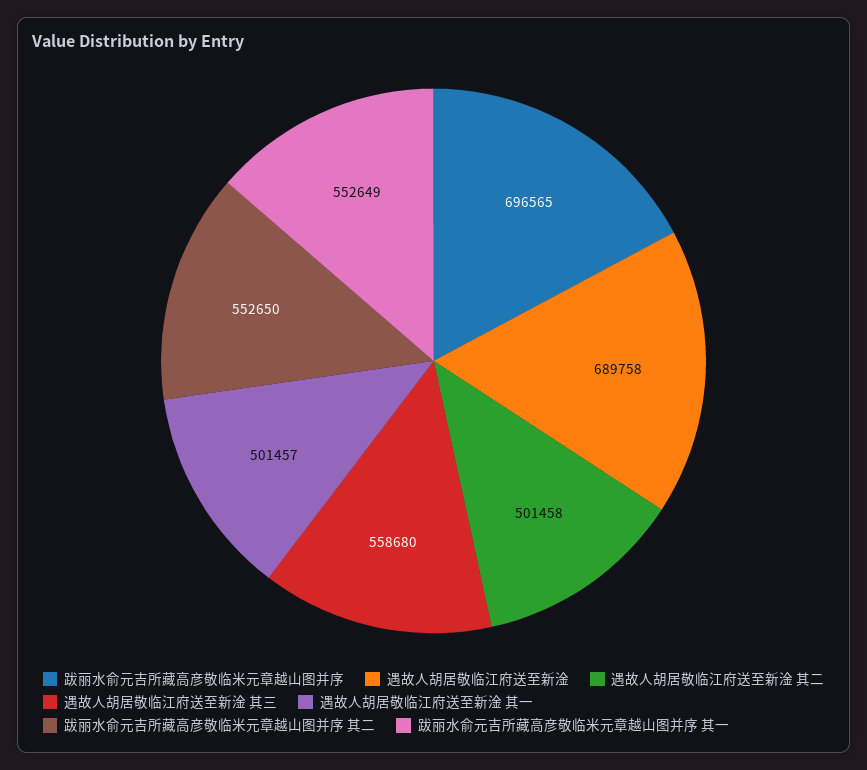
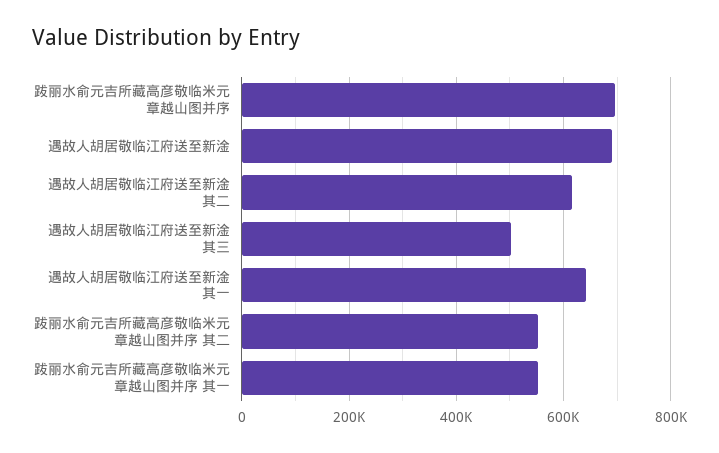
  {
    "跋丽水俞元吉所藏高彦敬临米元章越山图并序": 696565,
    "遇故人胡居敬临江府送至新淦": 689758,
-   "遇故人胡居敬临江府送至新淦 其二": 501458,
+   "遇故人胡居敬临江府送至新淦 其二": 620000,
-   "遇故人胡居敬临江府送至新淦 其三": 558680,
+   "遇故人胡居敬临江府送至新淦 其三": 500000,
-   "遇故人胡居敬临江府送至新淦 其一": 501457,
+   "遇故人胡居敬临江府送至新淦 其一": 640000,
    "跋丽水俞元吉所藏高彦敬临米元章越山图并序 其二": 552650,
    "跋丽水俞元吉所藏高彦敬临米元章越山图并序 其一": 552649
  }

